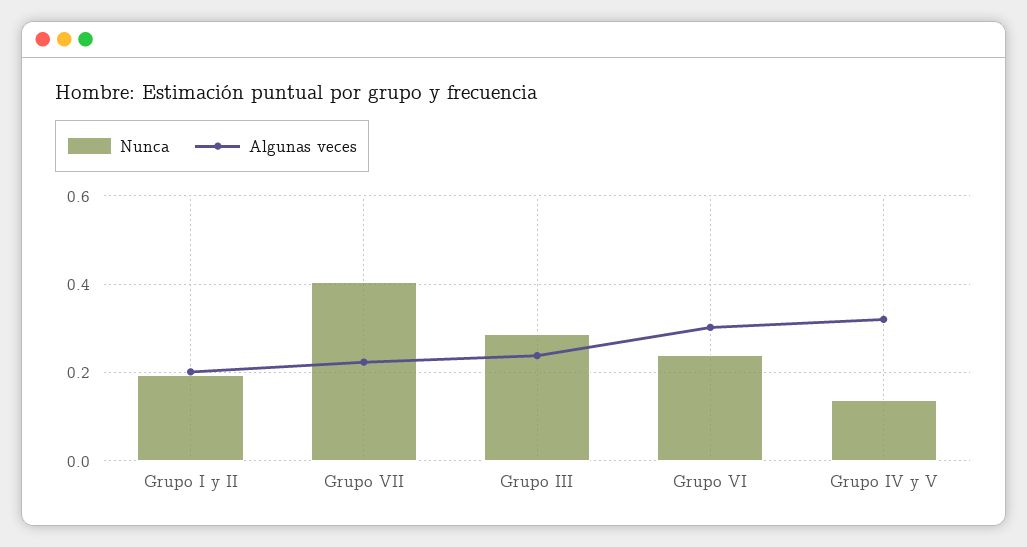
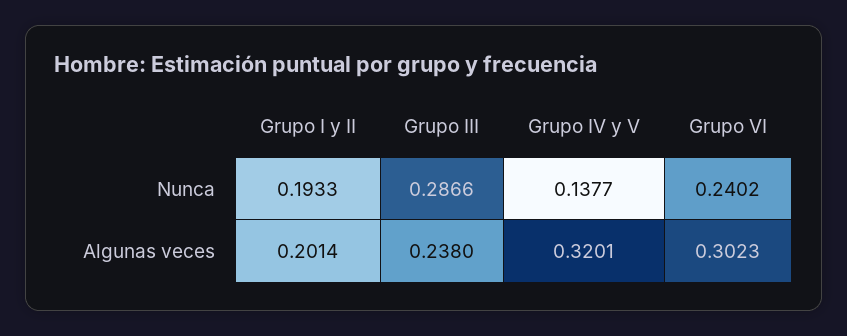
  {
    "Nunca": {
      "Grupo I y II": 0.1933,
-     "Grupo VII": 0.4,
      "Grupo III": 0.2866,
      "Grupo VI": 0.2402,
      "Grupo IV y V": 0.1377
    },
    "Algunas veces": {
      "Grupo I y II": 0.2014,
-     "Grupo VII": 0.22,
      "Grupo III": 0.238,
      "Grupo VI": 0.3023,
      "Grupo IV y V": 0.3201
    }
  }

